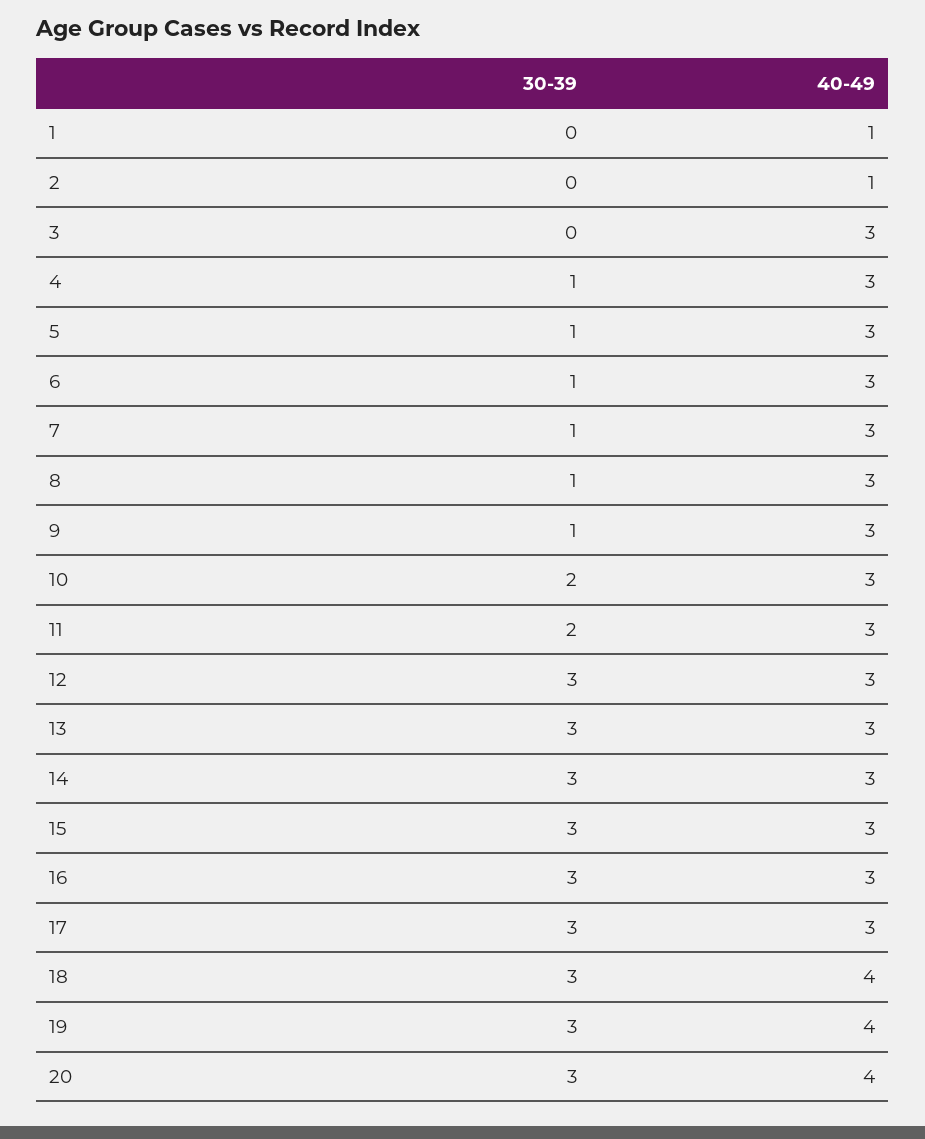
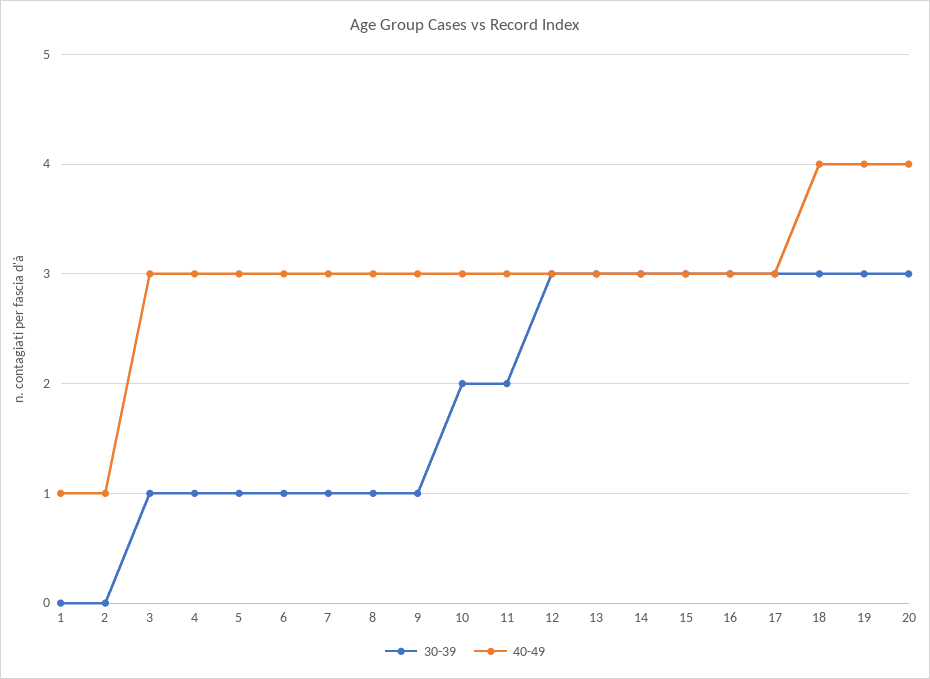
  {
    "30-39": {
      "1": 0,
      "2": 0,
-     "3": 0,
+     "3": 1,
      "4": 1,
      "5": 1,
      "6": 1,
      "7": 1,
      "8": 1,
      "9": 1,
      "10": 2,
      "11": 2,
      "12": 3,
      "13": 3,
      "14": 3,
      "15": 3,
      "16": 3,
      "17": 3,
      "18": 3,
      "19": 3,
      "20": 3
    },
    "40-49": {
      "1": 1,
      "2": 1,
      "3": 3,
      "4": 3,
      "5": 3,
      "6": 3,
      "7": 3,
      "8": 3,
      "9": 3,
      "10": 3,
      "11": 3,
      "12": 3,
      "13": 3,
      "14": 3,
      "15": 3,
      "16": 3,
      "17": 3,
      "18": 4,
      "19": 4,
      "20": 4
    }
  }

